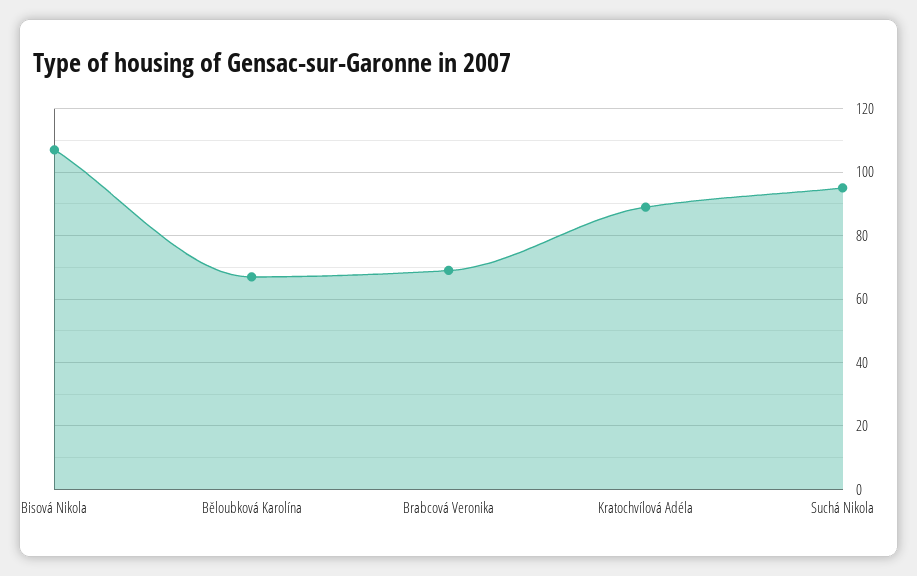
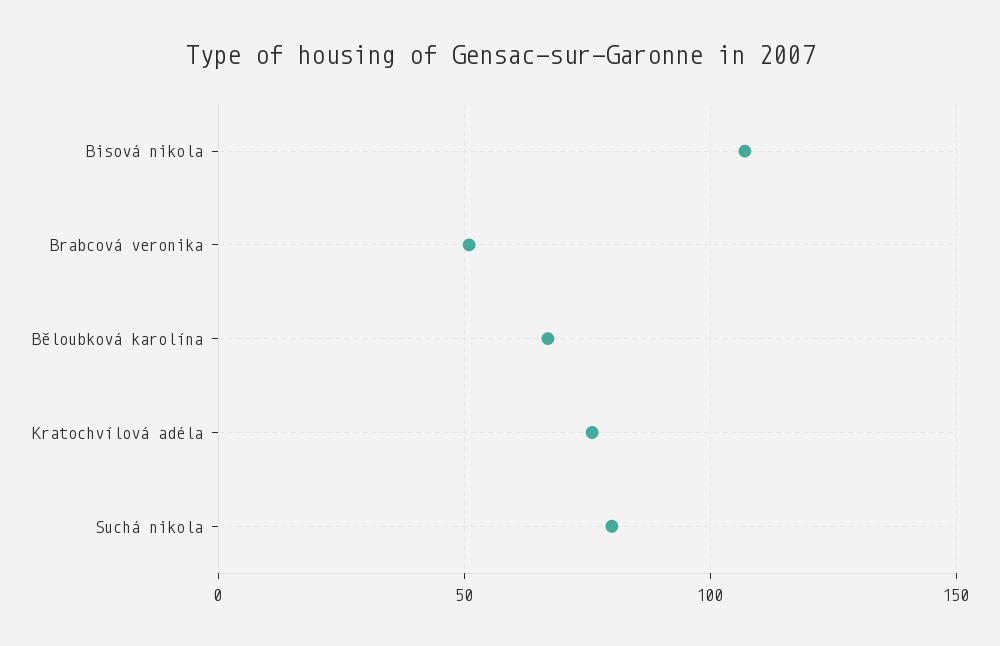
  {
    "Bisová Nikola": 105,
    "Běloubková Karolína": 65,
-   "Brabcová Veronika": 70,
+   "Brabcová Veronika": 50,
-   "Kratochvílová Adéla": 90,
+   "Kratochvílová Adéla": 75,
-   "Suchá Nikola": 95
+   "Suchá Nikola": 80
  }

